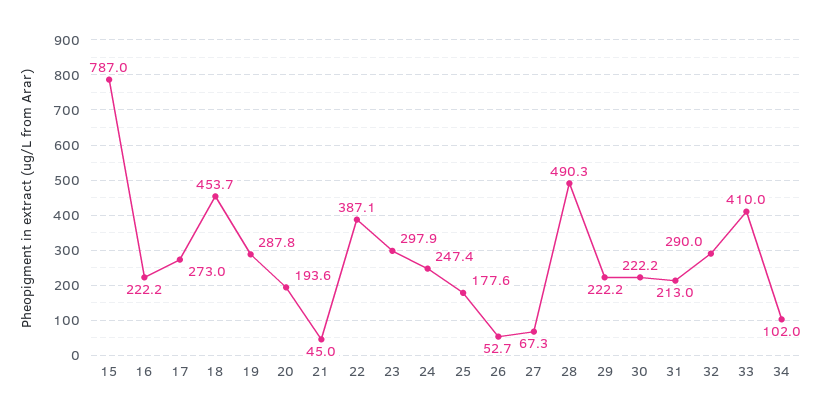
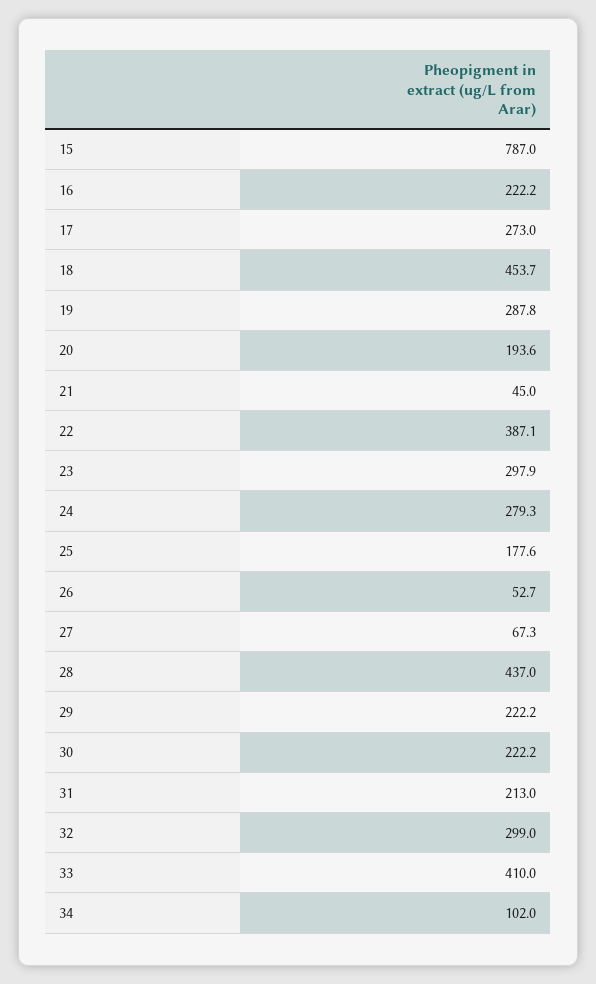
  {
    "15": 787,
    "16": 222.2,
    "17": 273,
    "18": 453.7,
    "19": 287.8,
    "20": 193.6,
    "21": 45,
    "22": 387.1,
    "23": 297.9,
-   "24": 247.4,
+   "24": 279.3,
    "25": 177.6,
    "26": 52.7,
    "27": 67.3,
-   "28": 490.3,
+   "28": 437,
    "29": 222.2,
    "30": 222.2,
    "31": 213,
-   "32": 290,
+   "32": 299,
    "33": 410,
    "34": 102
  }

